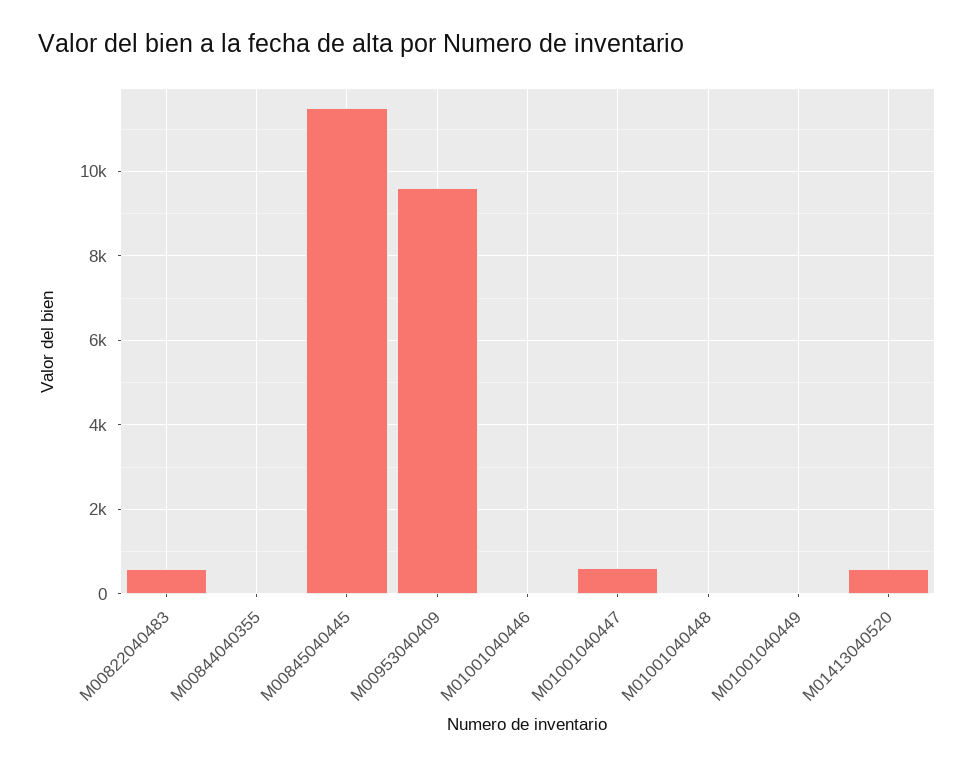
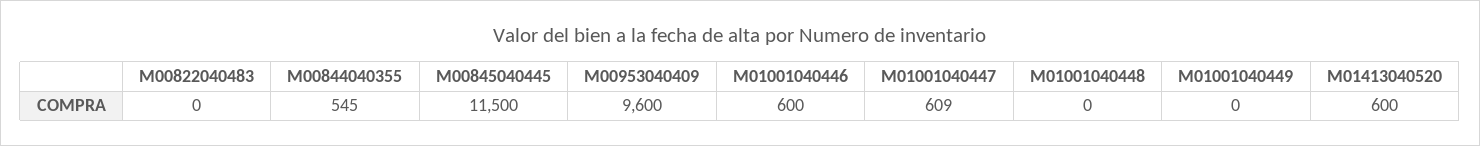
  {
-   "M00822040483": 600,
+   "M00822040483": 0,
-   "M00844040355": 0,
+   "M00844040355": 545,
    "M00845040445": 11500,
    "M00953040409": 9600,
-   "M01001040446": 0,
+   "M01001040446": 600,
    "M01001040447": 609,
    "M01001040448": 0,
    "M01001040449": 0,
    "M01413040520": 600
  }

